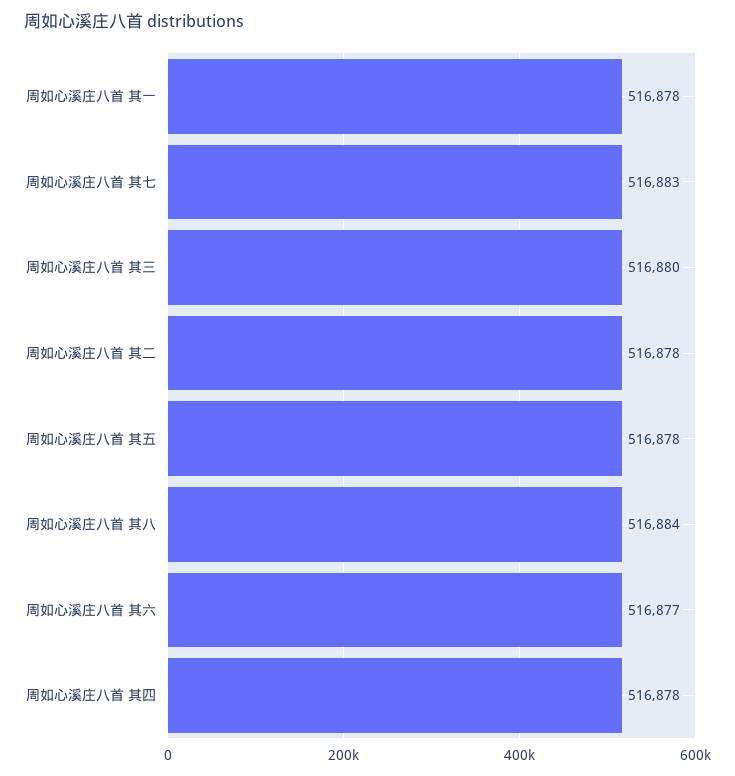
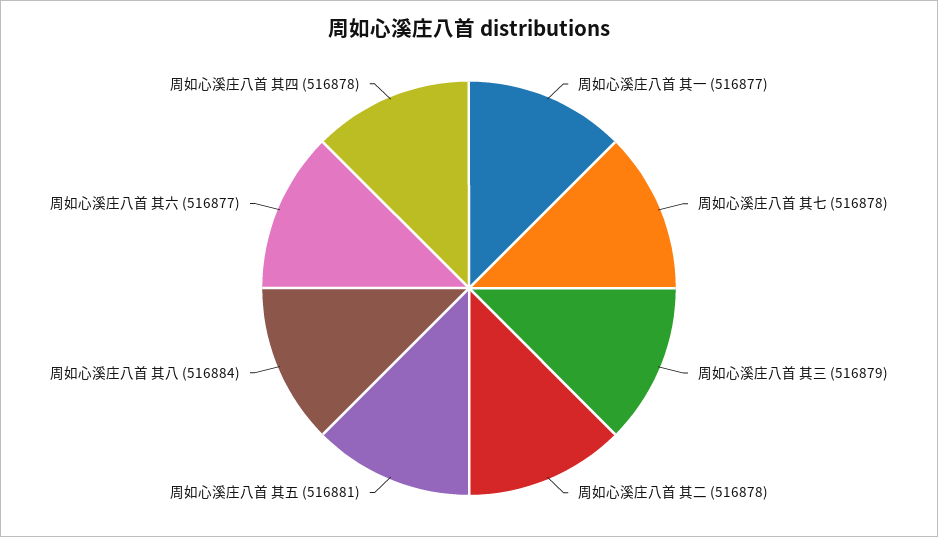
  {
-   "周如心溪庄八首 其一": 516878,
+   "周如心溪庄八首 其一": 516877,
-   "周如心溪庄八首 其七": 516883,
+   "周如心溪庄八首 其七": 516878,
-   "周如心溪庄八首 其三": 516880,
+   "周如心溪庄八首 其三": 516879,
    "周如心溪庄八首 其二": 516878,
-   "周如心溪庄八首 其五": 516878,
+   "周如心溪庄八首 其五": 516881,
    "周如心溪庄八首 其八": 516884,
    "周如心溪庄八首 其六": 516877,
    "周如心溪庄八首 其四": 516878
  }

